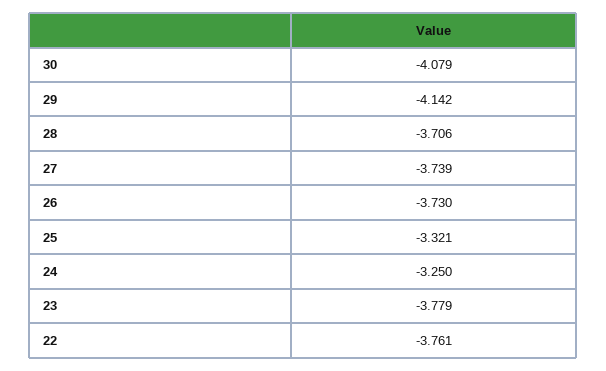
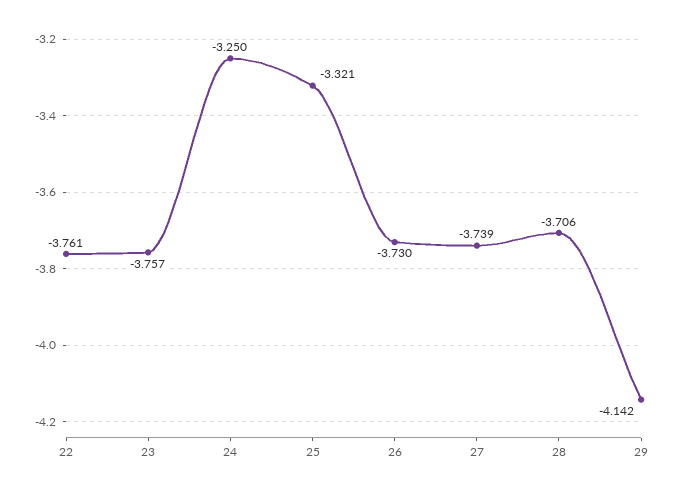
  {
-   "30": -4.079,
    "29": -4.142,
    "28": -3.706,
    "27": -3.739,
    "26": -3.73,
    "25": -3.321,
    "24": -3.25,
-   "23": -3.779,
+   "23": -3.757,
    "22": -3.761
  }

